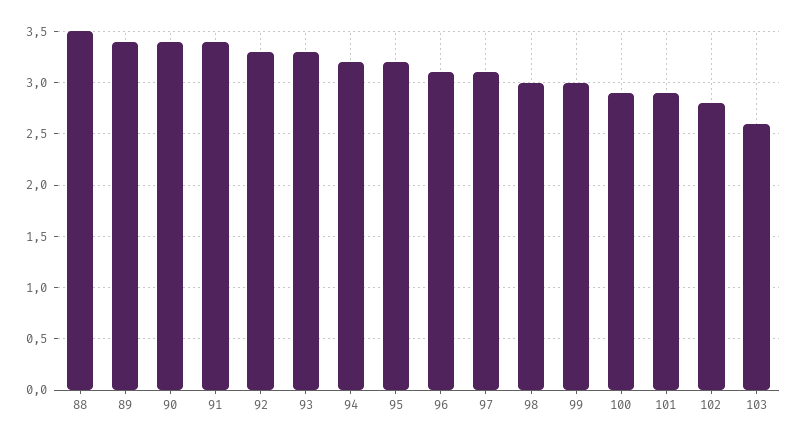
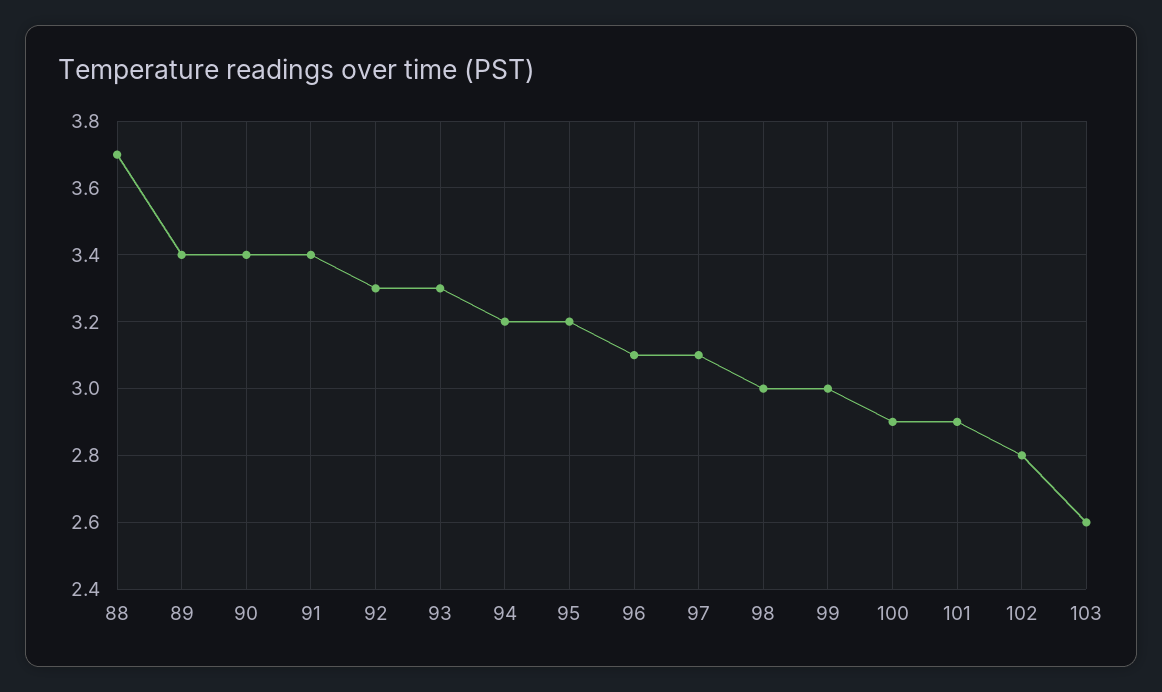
  {
-   "88": 3.5,
+   "88": 3.7,
    "89": 3.4,
    "90": 3.4,
    "91": 3.4,
    "92": 3.3,
    "93": 3.3,
    "94": 3.2,
    "95": 3.2,
    "96": 3.1,
    "97": 3.1,
    "98": 3,
    "99": 3,
    "100": 2.9,
    "101": 2.9,
    "102": 2.8,
    "103": 2.6
  }

